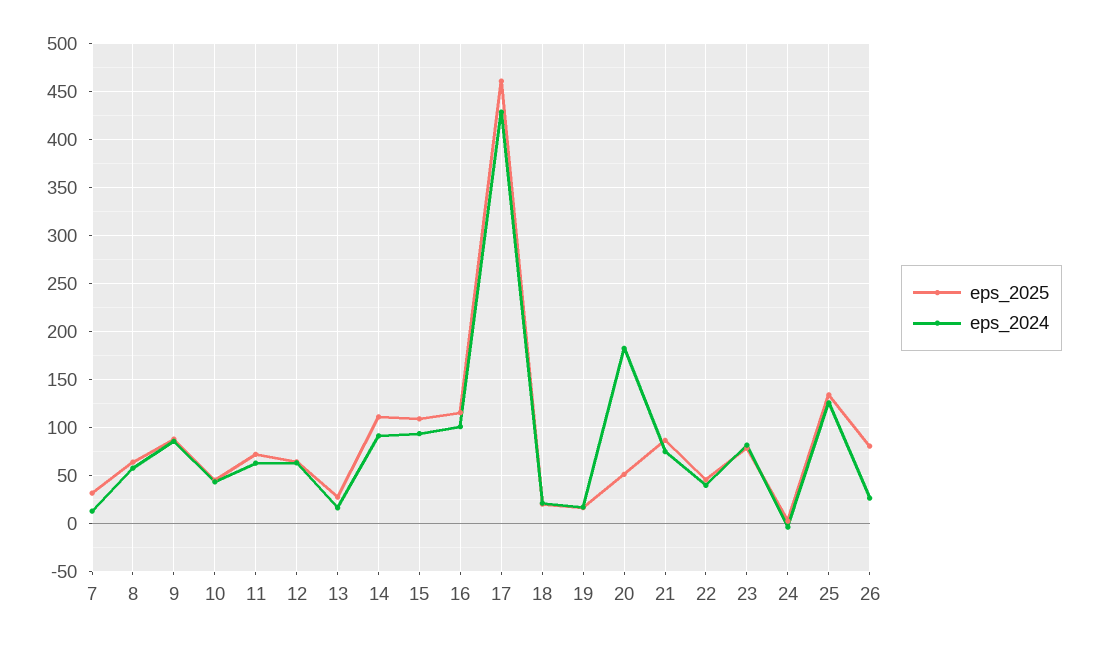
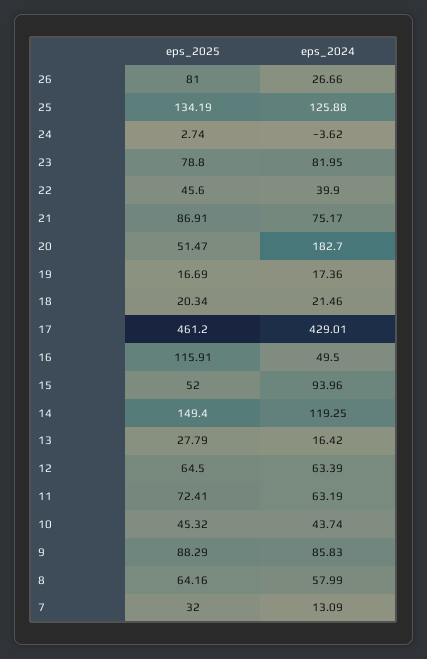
  {
    "eps_2025": {
      "7": 32,
      "8": 64.16,
      "9": 88.29,
      "10": 45.32,
      "11": 72.41,
      "12": 64.5,
      "13": 27.79,
-     "14": 110,
+     "14": 149.4,
-     "15": 110,
+     "15": 52,
      "16": 115.91,
      "17": 461.2,
      "18": 20.34,
      "19": 16.69,
      "20": 51.47,
      "21": 86.91,
      "22": 45.6,
      "23": 78.8,
      "24": 2.74,
      "25": 134.19,
      "26": 81
    },
    "eps_2024": {
      "7": 13.09,
      "8": 57.99,
      "9": 85.83,
      "10": 43.74,
      "11": 63.19,
      "12": 63.39,
      "13": 16.42,
-     "14": 90,
+     "14": 119.25,
      "15": 93.96,
-     "16": 100,
+     "16": 49.5,
      "17": 429.01,
      "18": 21.46,
      "19": 17.36,
      "20": 182.7,
      "21": 75.17,
      "22": 39.9,
      "23": 81.95,
      "24": -3.62,
      "25": 125.88,
      "26": 26.66
    }
  }

